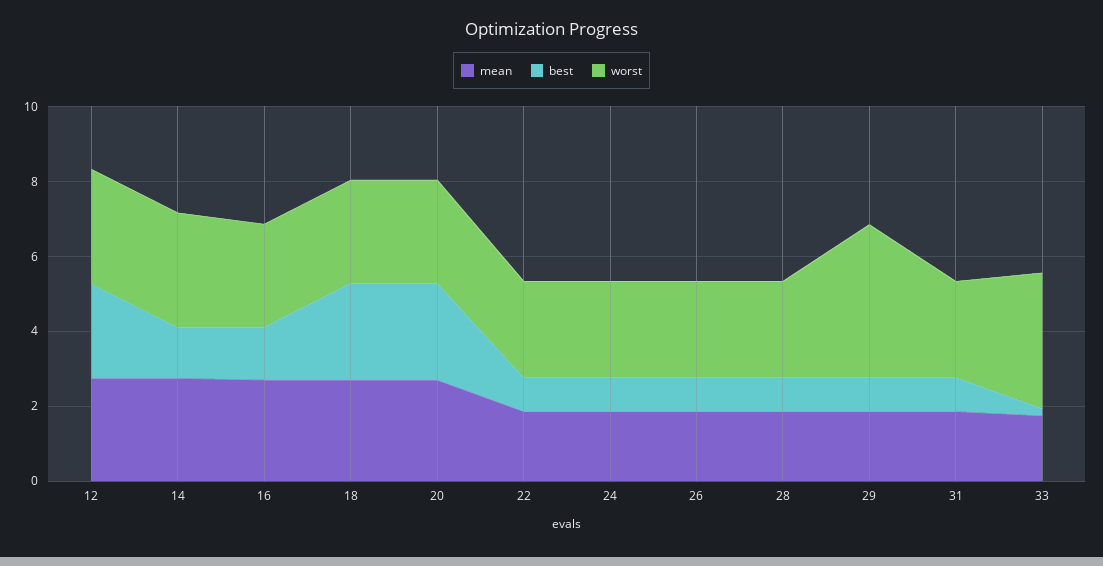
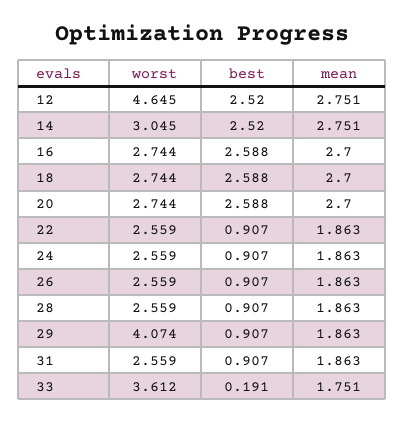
  {
    "mean": {
      "12": 2.751,
      "14": 2.751,
      "16": 2.7,
      "18": 2.7,
      "20": 2.7,
      "22": 1.863,
      "24": 1.863,
      "26": 1.863,
      "28": 1.863,
      "29": 1.863,
      "31": 1.863,
      "33": 1.751
    },
    "best": {
      "12": 2.52,
-     "14": 1.5,
+     "14": 2.52,
-     "16": 1.5,
+     "16": 2.588,
      "18": 2.588,
      "20": 2.588,
      "22": 0.907,
      "24": 0.907,
      "26": 0.907,
      "28": 0.907,
      "29": 0.907,
      "31": 0.907,
      "33": 0.191
    },
    "worst": {
-     "12": 3,
+     "12": 4.645,
      "14": 3.045,
      "16": 2.744,
      "18": 2.744,
      "20": 2.744,
      "22": 2.559,
      "24": 2.559,
      "26": 2.559,
      "28": 2.559,
      "29": 4.074,
      "31": 2.559,
      "33": 3.612
    }
  }

